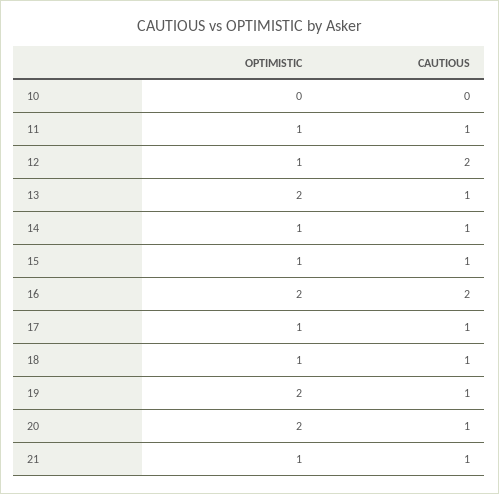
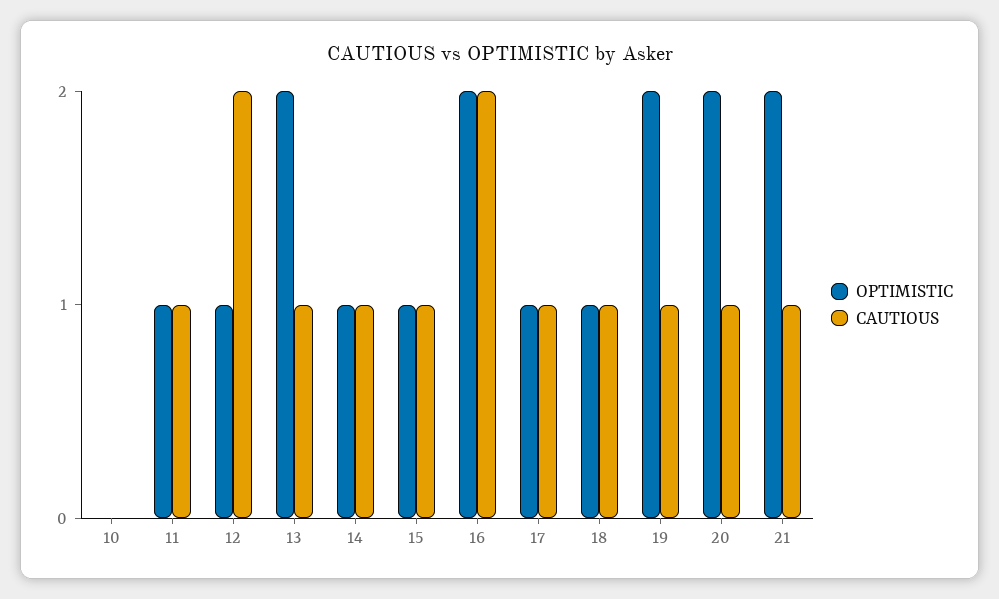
  {
    "OPTIMISTIC": {
      "10": 0,
      "11": 1,
      "12": 1,
      "13": 2,
      "14": 1,
      "15": 1,
      "16": 2,
      "17": 1,
      "18": 1,
      "19": 2,
      "20": 2,
-     "21": 1
+     "21": 2
    },
    "CAUTIOUS": {
      "10": 0,
      "11": 1,
      "12": 2,
      "13": 1,
      "14": 1,
      "15": 1,
      "16": 2,
      "17": 1,
      "18": 1,
      "19": 1,
      "20": 1,
      "21": 1
    }
  }

